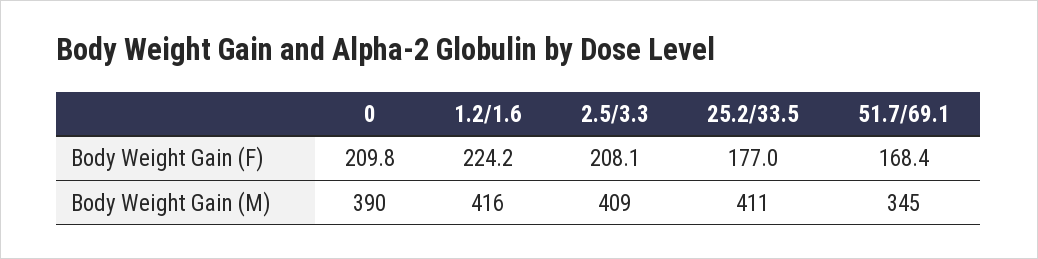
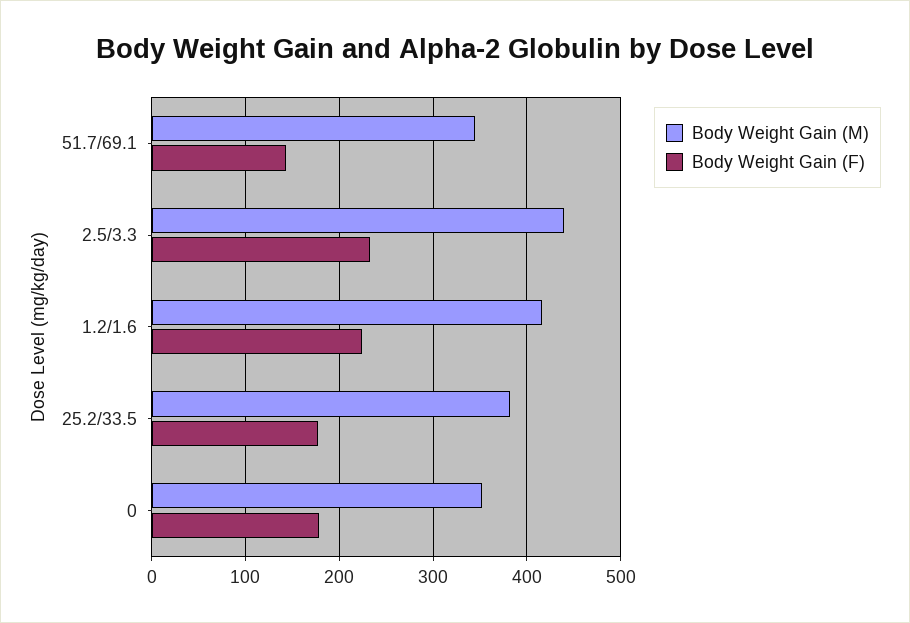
  {
    "Body Weight Gain (F)": {
-     "0": 209.8,
+     "0": 180,
      "1.2/1.6": 224.2,
-     "2.5/3.3": 208.1,
+     "2.5/3.3": 230,
      "25.2/33.5": 177,
-     "51.7/69.1": 168.4
+     "51.7/69.1": 140
    },
    "Body Weight Gain (M)": {
-     "0": 390,
+     "0": 350,
      "1.2/1.6": 416,
-     "2.5/3.3": 409,
+     "2.5/3.3": 440,
-     "25.2/33.5": 411,
+     "25.2/33.5": 380,
      "51.7/69.1": 345
    }
  }

